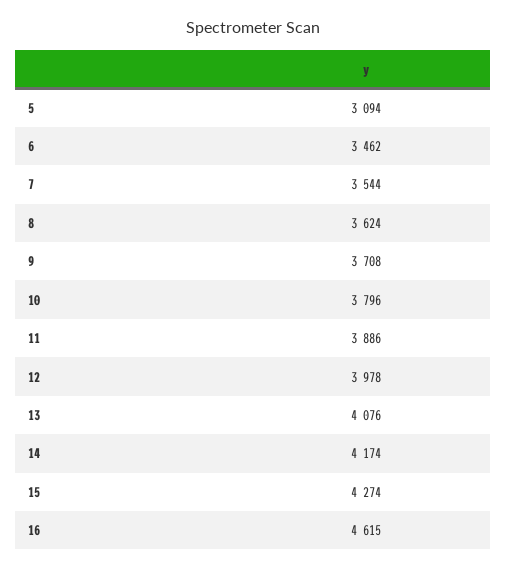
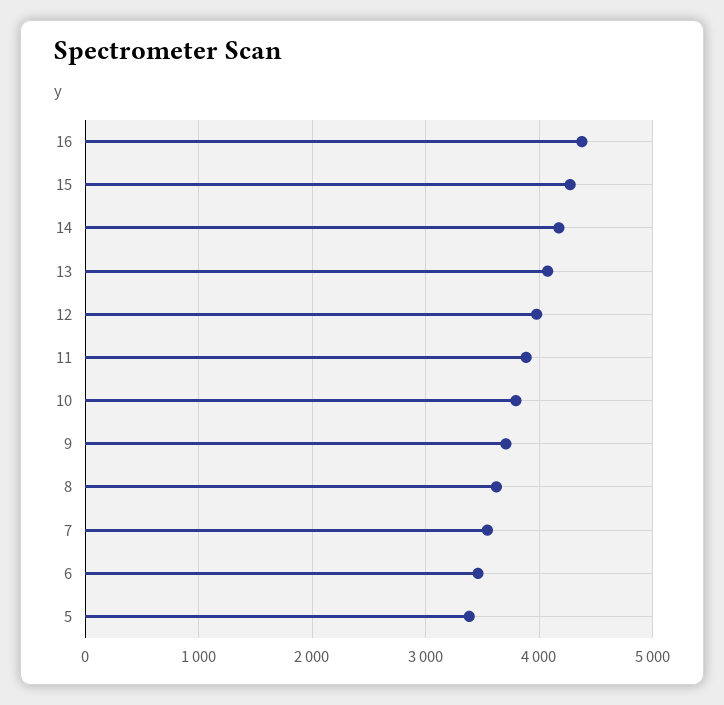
  {
-   "5": 3094,
+   "5": 3400,
    "6": 3462,
    "7": 3544,
    "8": 3624,
    "9": 3708,
    "10": 3796,
    "11": 3886,
    "12": 3978,
    "13": 4076,
    "14": 4174,
    "15": 4274,
-   "16": 4615
+   "16": 4400
  }

